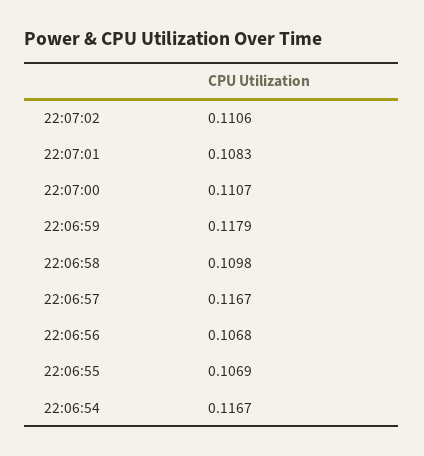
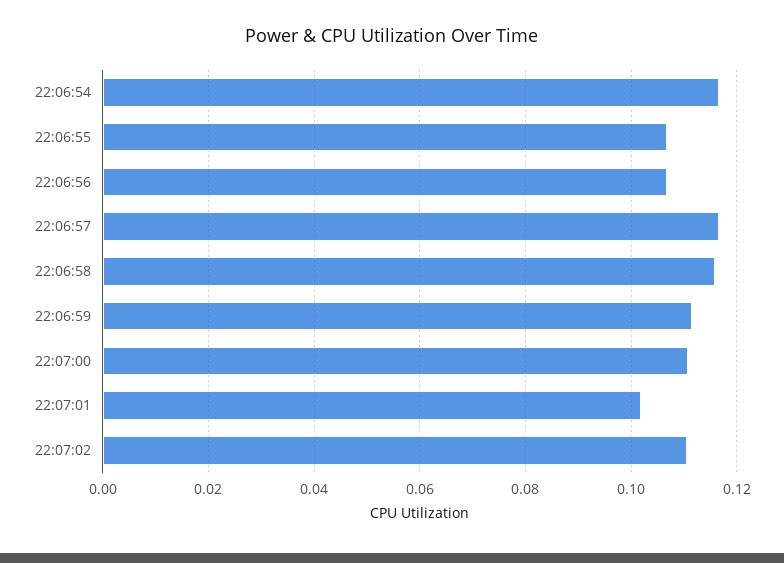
  {
    "22:07:02": 0.1106,
-   "22:07:01": 0.1083,
+   "22:07:01": 0.102,
    "22:07:00": 0.1107,
-   "22:06:59": 0.1179,
+   "22:06:59": 0.112,
-   "22:06:58": 0.1098,
+   "22:06:58": 0.116,
    "22:06:57": 0.1167,
    "22:06:56": 0.1068,
    "22:06:55": 0.1069,
    "22:06:54": 0.1167
  }

